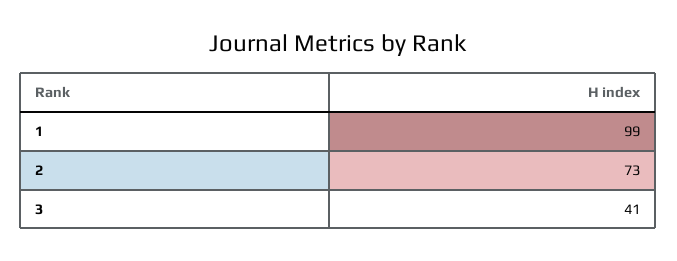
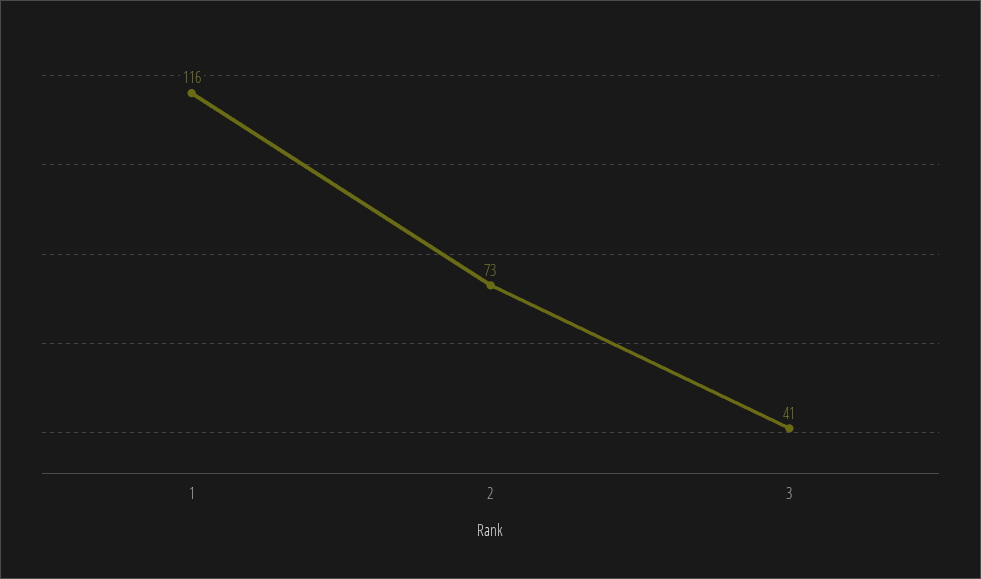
  {
-   "1": 99,
+   "1": 116,
    "2": 73,
    "3": 41
  }

